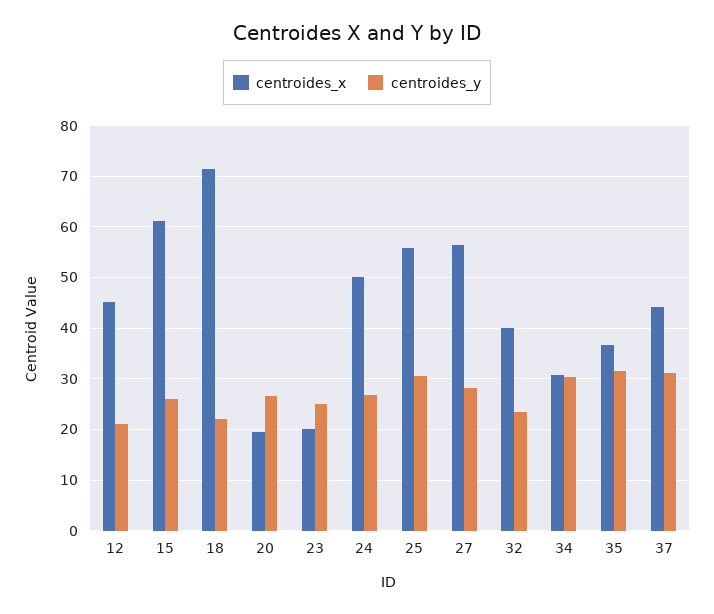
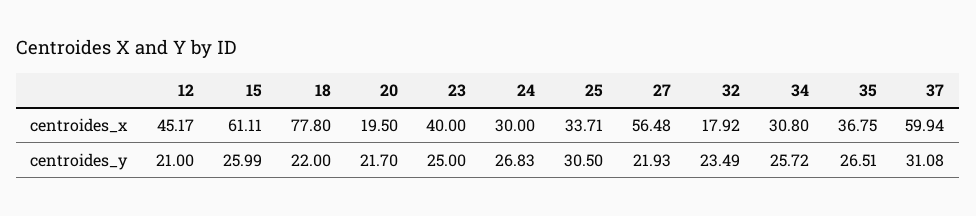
  {
    "centroides_x": {
      "12": 45.17,
      "15": 61.11,
-     "18": 72,
+     "18": 77.8,
      "20": 19.5,
-     "23": 20,
+     "23": 40,
-     "24": 50,
+     "24": 30,
-     "25": 56,
+     "25": 33.71,
      "27": 56.48,
-     "32": 40,
+     "32": 17.92,
      "34": 30.8,
      "35": 36.75,
-     "37": 44
+     "37": 59.94
    },
    "centroides_y": {
      "12": 21,
      "15": 25.99,
      "18": 22,
-     "20": 26,
+     "20": 21.7,
      "23": 25,
      "24": 26.83,
      "25": 30.5,
-     "27": 28,
+     "27": 21.93,
      "32": 23.49,
-     "34": 30,
+     "34": 25.72,
-     "35": 32,
+     "35": 26.51,
      "37": 31.08
    }
  }

